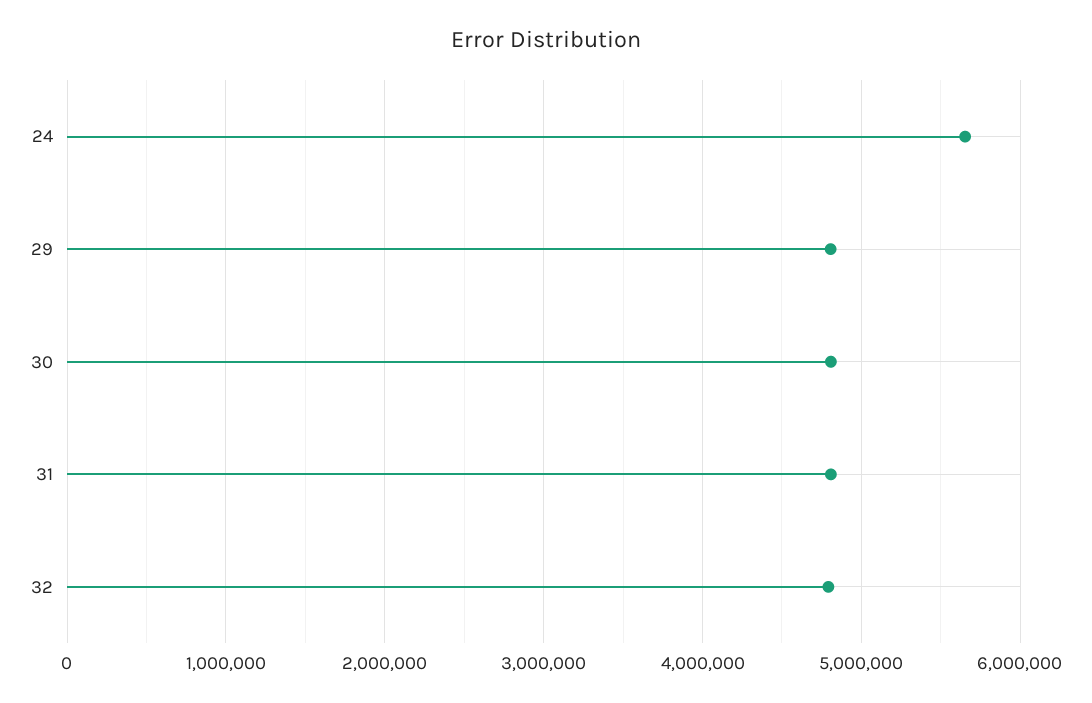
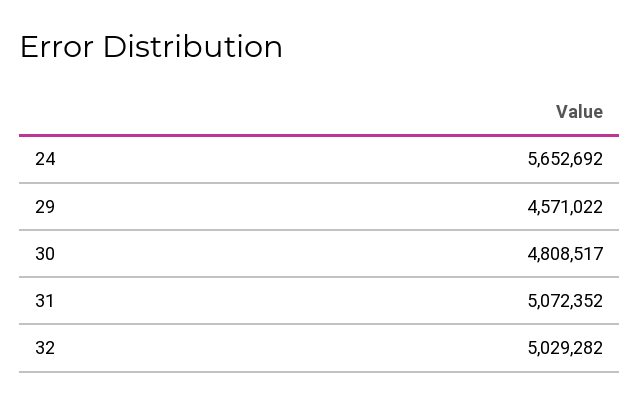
  {
    "24": 5652692,
-   "29": 4800000,
+   "29": 4571022,
    "30": 4808517,
-   "31": 4800000,
+   "31": 5072352,
-   "32": 4800000
+   "32": 5029282
  }

